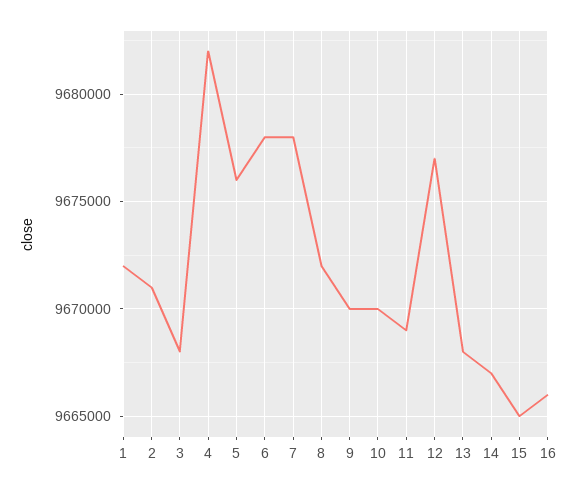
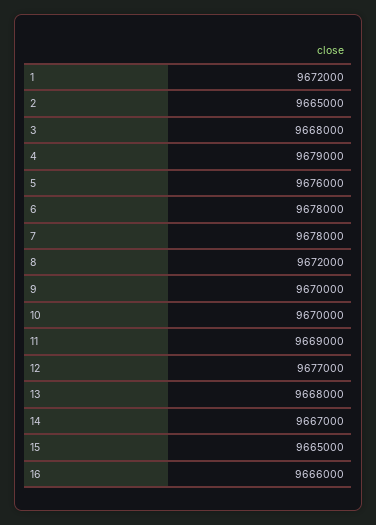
  {
    "1": 9672000,
-   "2": 9671000,
+   "2": 9665000,
    "3": 9668000,
-   "4": 9682000,
+   "4": 9679000,
    "5": 9676000,
    "6": 9678000,
    "7": 9678000,
    "8": 9672000,
    "9": 9670000,
    "10": 9670000,
    "11": 9669000,
    "12": 9677000,
    "13": 9668000,
    "14": 9667000,
    "15": 9665000,
    "16": 9666000
  }

